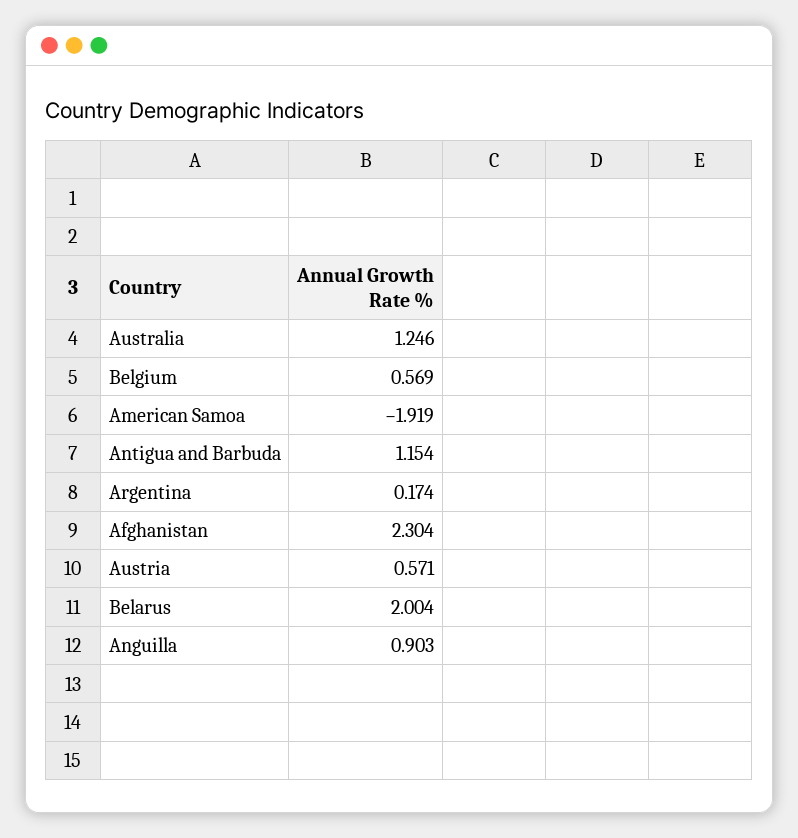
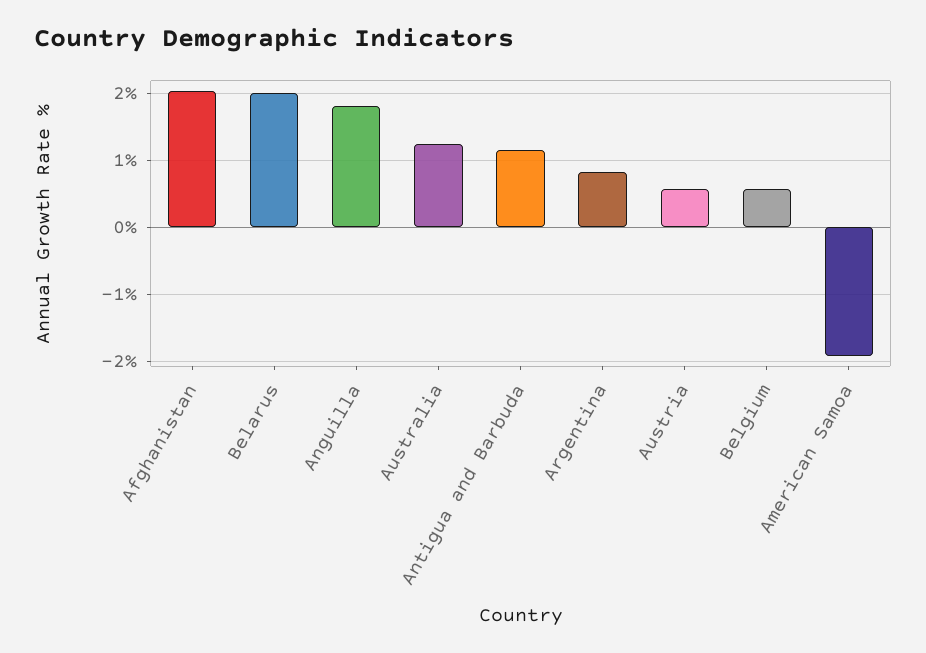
  {
    "Australia": 1.246,
    "Belgium": 0.569,
    "American Samoa": -1.919,
    "Antigua and Barbuda": 1.154,
-   "Argentina": 0.174,
+   "Argentina": 0.8,
-   "Afghanistan": 2.304,
+   "Afghanistan": 2,
    "Austria": 0.571,
    "Belarus": 2.004,
-   "Anguilla": 0.903
+   "Anguilla": 1.8
  }

